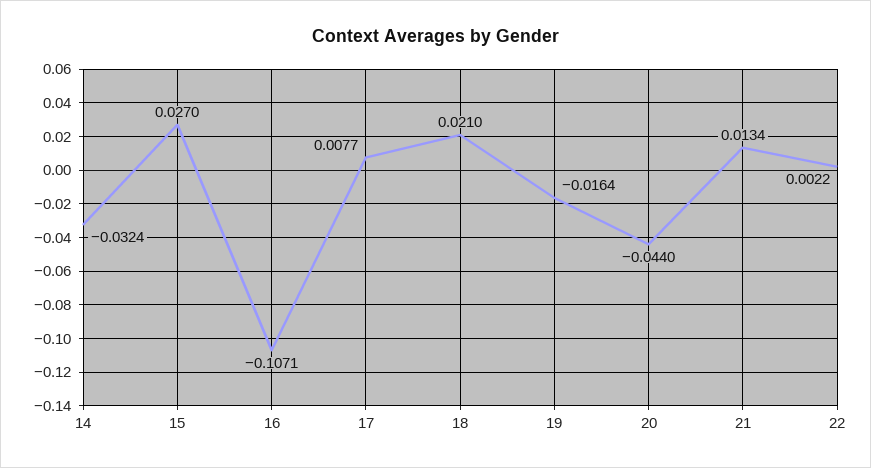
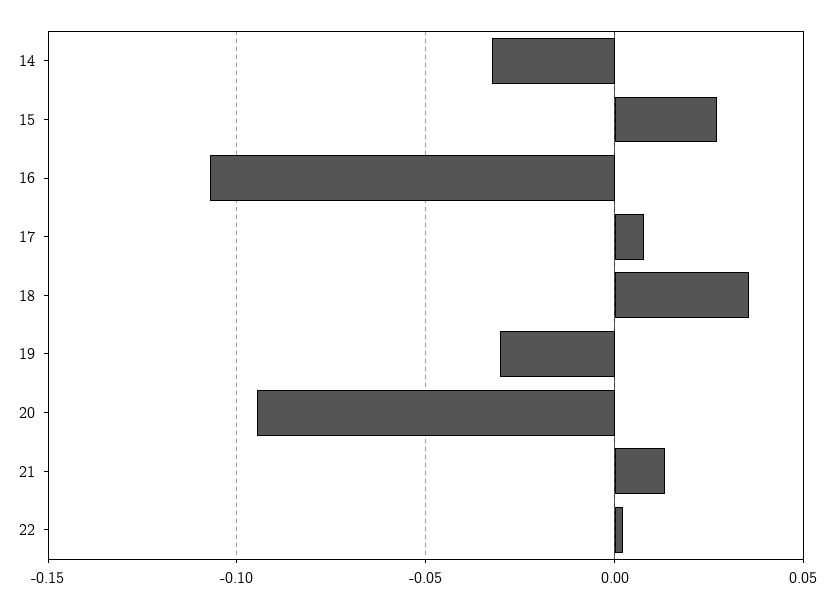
  {
    "14": -0.0324,
    "15": 0.027,
    "16": -0.1071,
    "17": 0.0077,
-   "18": 0.021,
+   "18": 0.035,
-   "19": -0.0164,
+   "19": -0.03,
-   "20": -0.044,
+   "20": -0.095,
    "21": 0.0134,
    "22": 0.0022
  }

